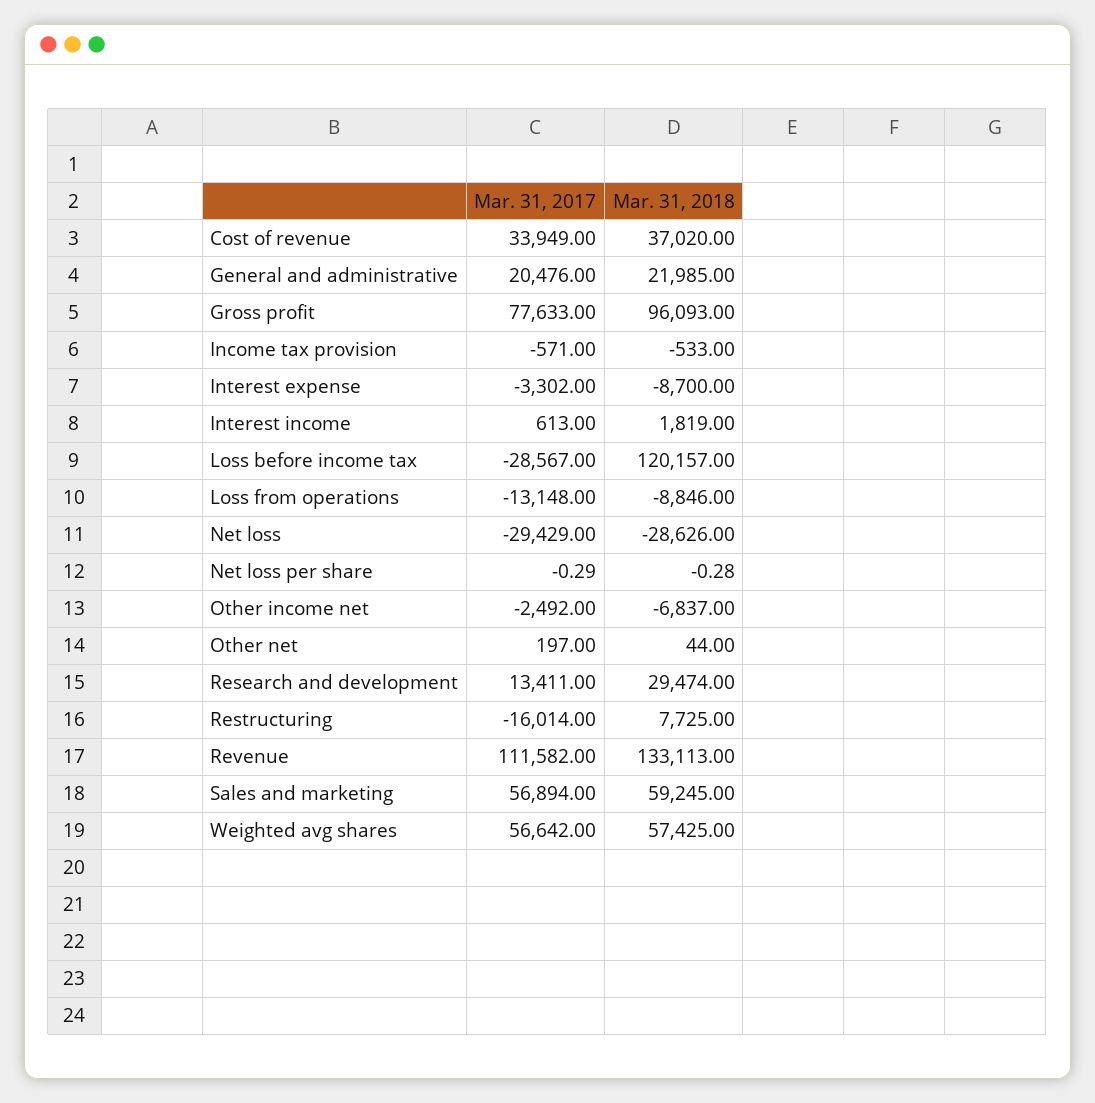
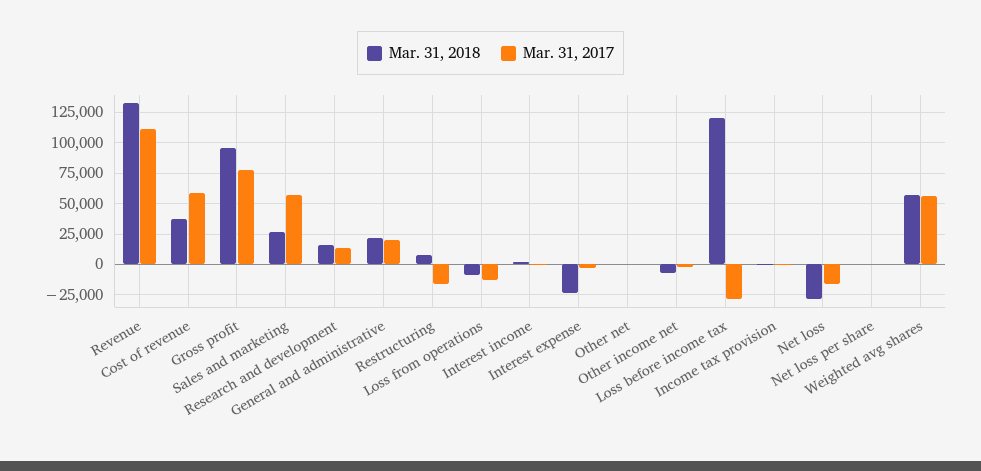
  {
    "Mar. 31, 2017": {
-     "Cost of revenue": 33949,
+     "Cost of revenue": 60000,
      "General and administrative": 20476,
      "Gross profit": 77633,
      "Income tax provision": -571,
      "Interest expense": -3302,
      "Interest income": 613,
      "Loss before income tax": -28567,
      "Loss from operations": -13148,
-     "Net loss": -29429,
+     "Net loss": -15000,
      "Net loss per share": -0.29,
      "Other income net": -2492,
      "Other net": 197,
      "Research and development": 13411,
      "Restructuring": -16014,
      "Revenue": 111582,
      "Sales and marketing": 56894,
      "Weighted avg shares": 56642
    },
    "Mar. 31, 2018": {
      "Cost of revenue": 37020,
      "General and administrative": 21985,
      "Gross profit": 96093,
      "Income tax provision": -533,
-     "Interest expense": -8700,
+     "Interest expense": -25000,
      "Interest income": 1819,
      "Loss before income tax": 120157,
      "Loss from operations": -8846,
      "Net loss": -28626,
      "Net loss per share": -0.28,
      "Other income net": -6837,
      "Other net": 44,
-     "Research and development": 29474,
+     "Research and development": 15000,
      "Restructuring": 7725,
      "Revenue": 133113,
-     "Sales and marketing": 59245,
+     "Sales and marketing": 25000,
      "Weighted avg shares": 57425
    }
  }

